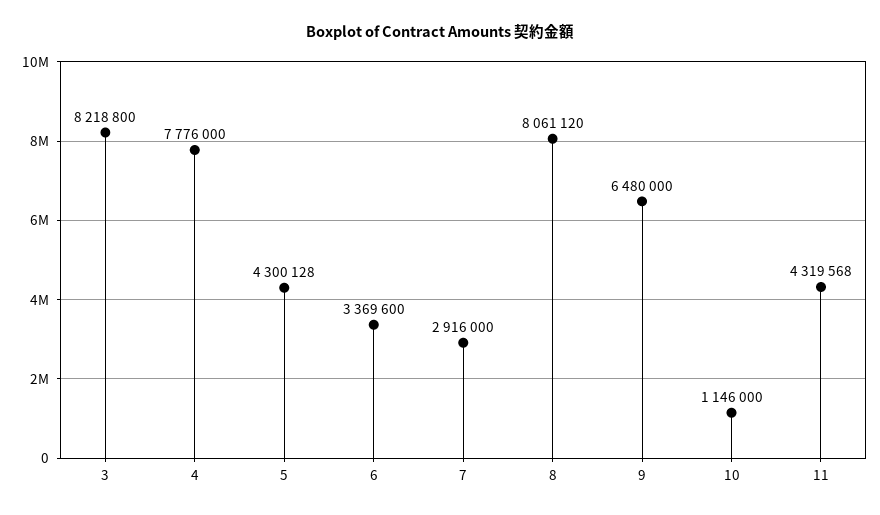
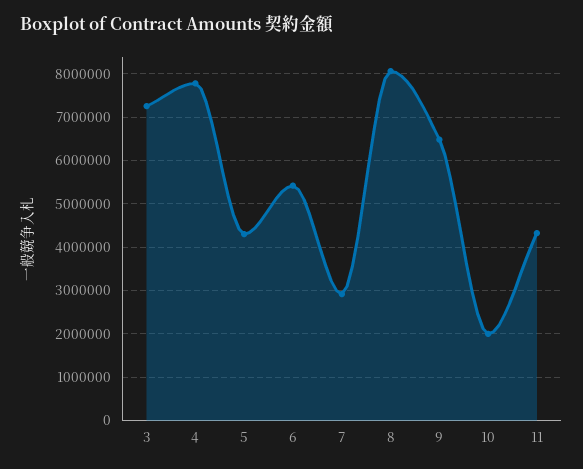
  {
-   "3": 8218800,
+   "3": 7200000,
    "4": 7776000,
    "5": 4300128,
-   "6": 3369600,
+   "6": 5400000,
    "7": 2916000,
    "8": 8061120,
    "9": 6480000,
-   "10": 1146000,
+   "10": 2000000,
    "11": 4319568
  }

